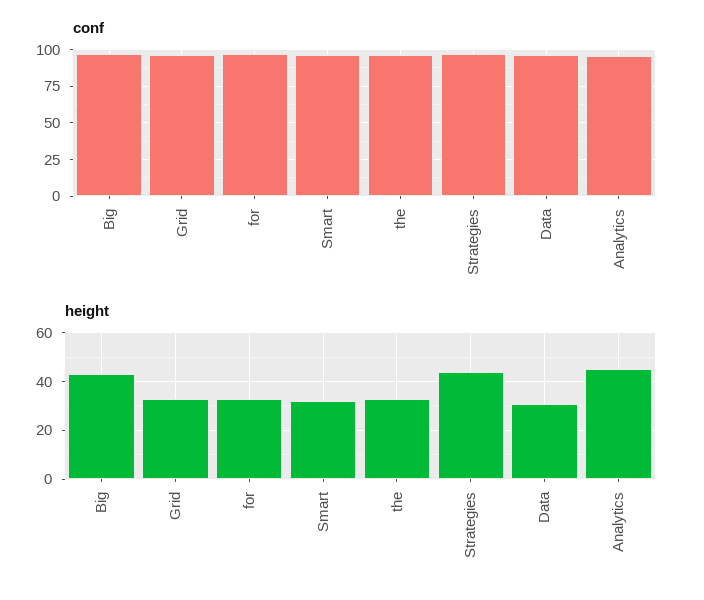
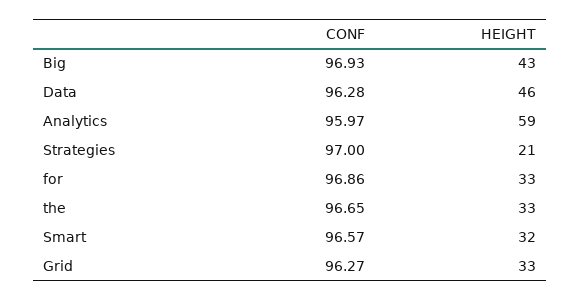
  {
    "conf": {
      "Big": 96.93,
      "Grid": 96.27,
      "for": 96.86,
      "Smart": 96.57,
      "the": 96.65,
      "Strategies": 97,
      "Data": 96.28,
      "Analytics": 95.97
    },
    "height": {
      "Big": 43,
      "Grid": 33,
      "for": 33,
      "Smart": 32,
      "the": 33,
-     "Strategies": 45,
+     "Strategies": 21,
-     "Data": 30,
+     "Data": 46,
-     "Analytics": 45
+     "Analytics": 59
    }
  }

